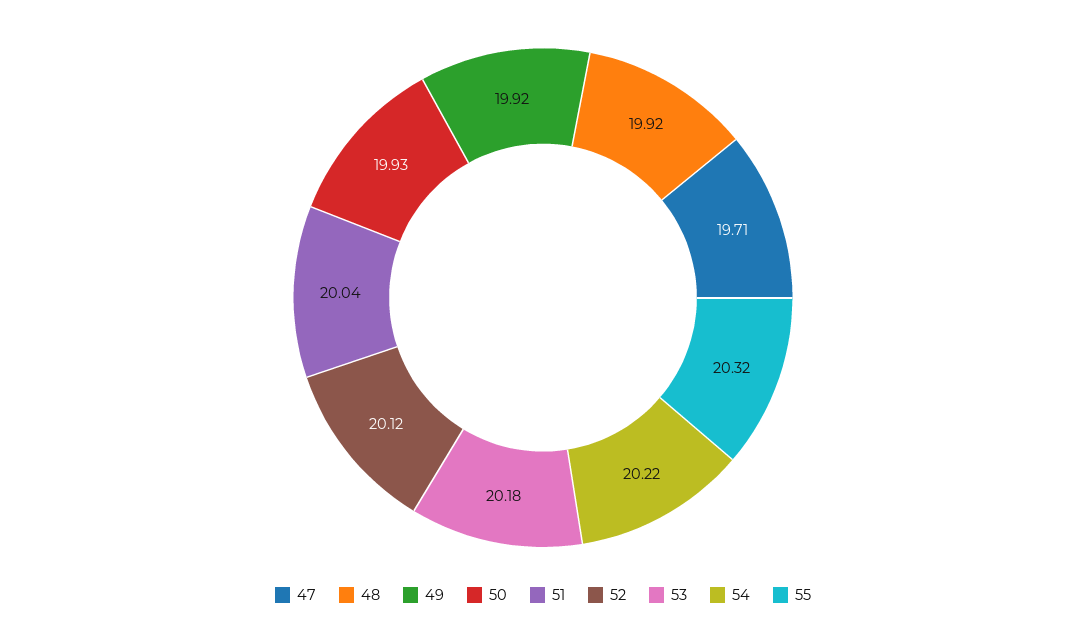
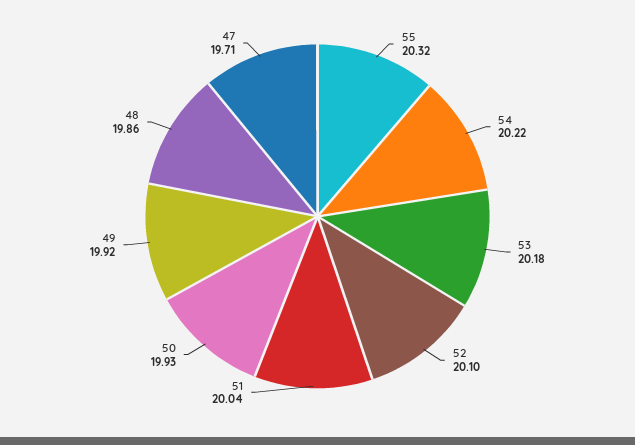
  {
    "47": 19.71,
-   "48": 19.92,
+   "48": 19.86,
    "49": 19.92,
    "50": 19.93,
    "51": 20.04,
-   "52": 20.12,
+   "52": 20.1,
    "53": 20.18,
    "54": 20.22,
    "55": 20.32
  }

